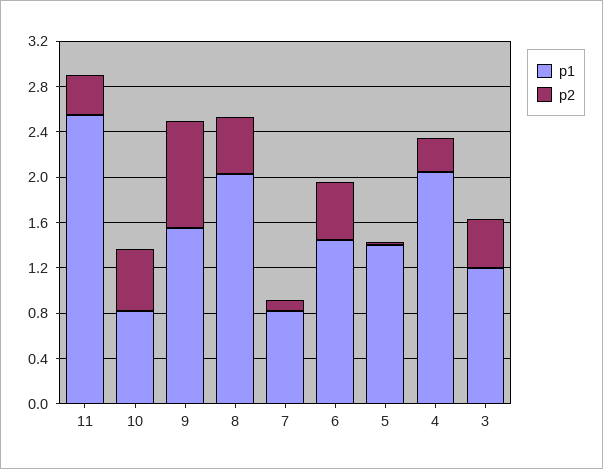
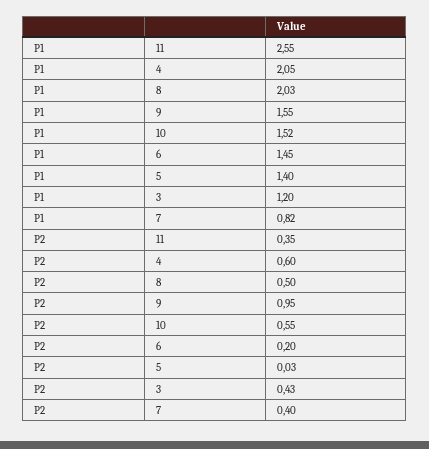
  {
    "p1": {
      "11": 2.55,
-     "10": 0.8,
+     "10": 1.52,
      "9": 1.55,
      "8": 2.03,
      "7": 0.82,
      "6": 1.45,
      "5": 1.4,
      "4": 2.05,
      "3": 1.2
    },
    "p2": {
      "11": 0.35,
      "10": 0.55,
      "9": 0.95,
      "8": 0.5,
-     "7": 0.1,
+     "7": 0.4,
-     "6": 0.5,
+     "6": 0.2,
      "5": 0.03,
-     "4": 0.3,
+     "4": 0.6,
      "3": 0.43
    }
  }

